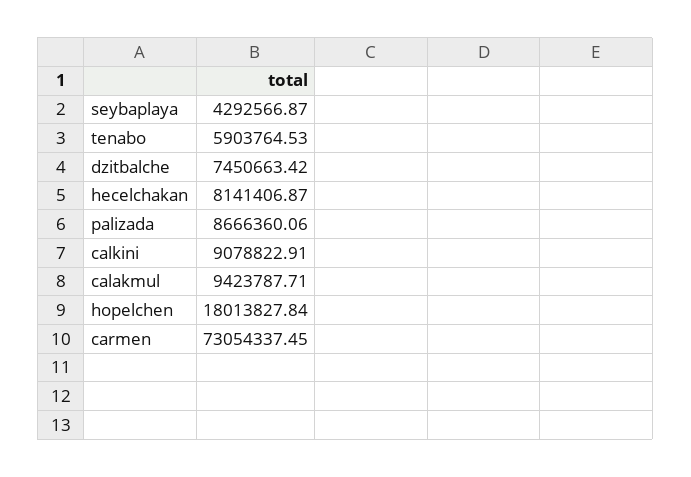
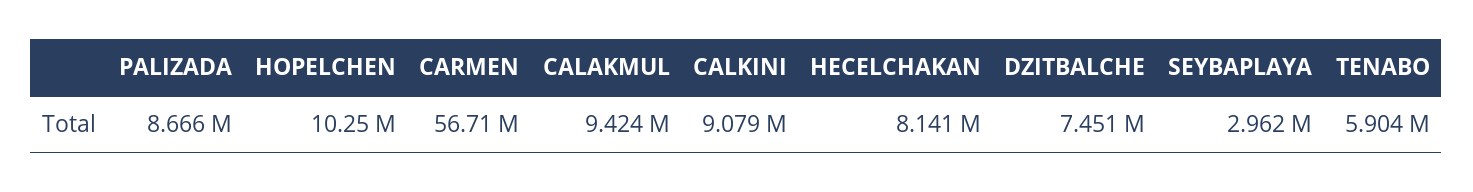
  {
-   "seybaplaya": 4292566.87,
+   "seybaplaya": 2962000,
    "tenabo": 5903764.53,
    "dzitbalche": 7450663.42,
    "hecelchakan": 8141406.87,
    "palizada": 8666360.06,
    "calkini": 9078822.91,
    "calakmul": 9423787.71,
-   "hopelchen": 18013827.84,
+   "hopelchen": 10250000,
-   "carmen": 73054337.45
+   "carmen": 56710000
  }

